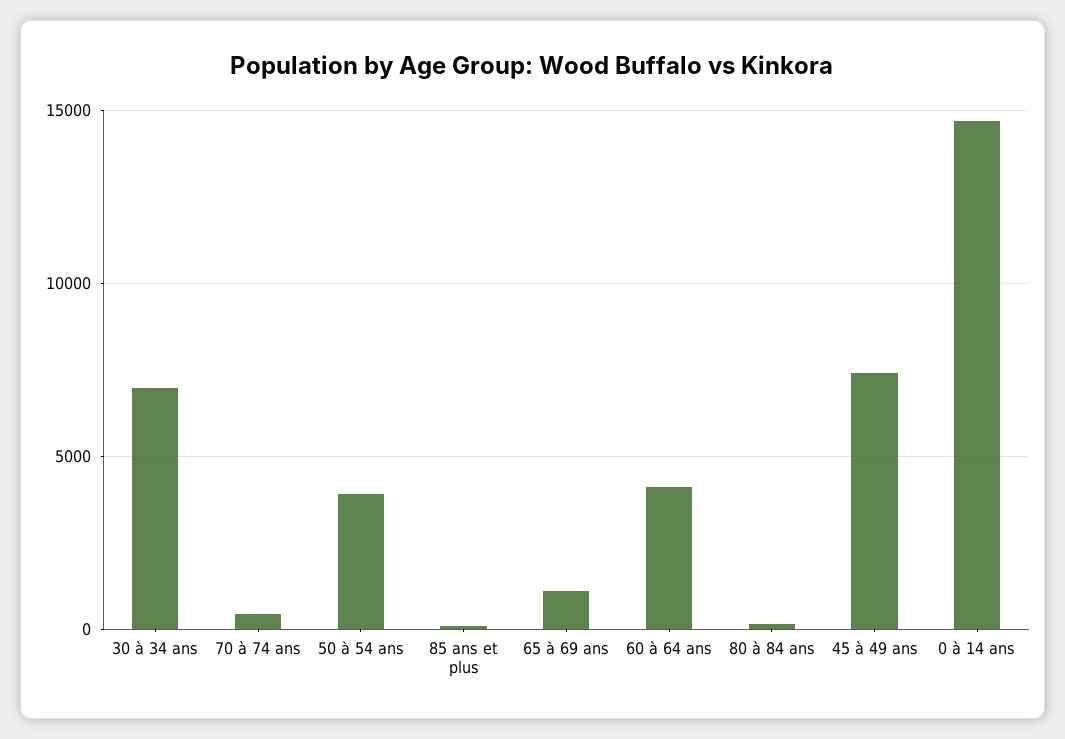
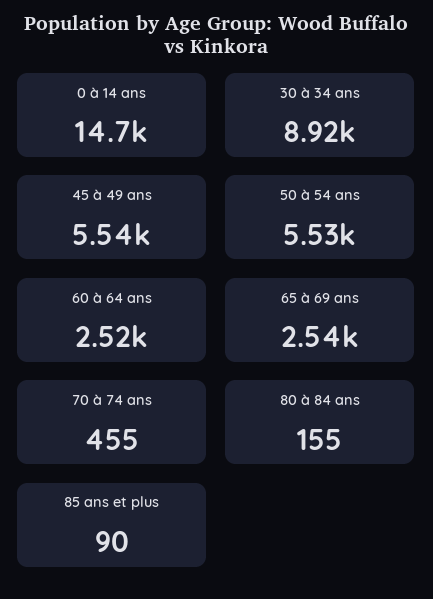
  {
-   "30 à 34 ans": 7000,
+   "30 à 34 ans": 8920,
    "70 à 74 ans": 455,
-   "50 à 54 ans": 4000,
+   "50 à 54 ans": 5530,
    "85 ans et plus": 90,
-   "65 à 69 ans": 1000,
+   "65 à 69 ans": 2540,
-   "60 à 64 ans": 4000,
+   "60 à 64 ans": 2520,
    "80 à 84 ans": 155,
-   "45 à 49 ans": 7500,
+   "45 à 49 ans": 5540,
    "0 à 14 ans": 14700
  }

